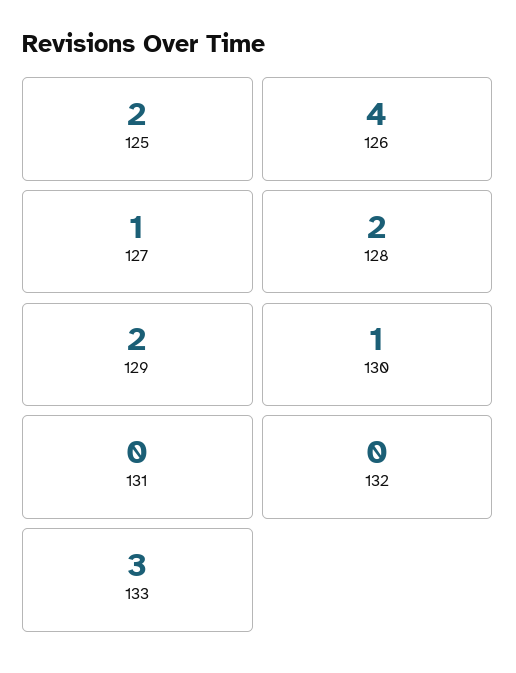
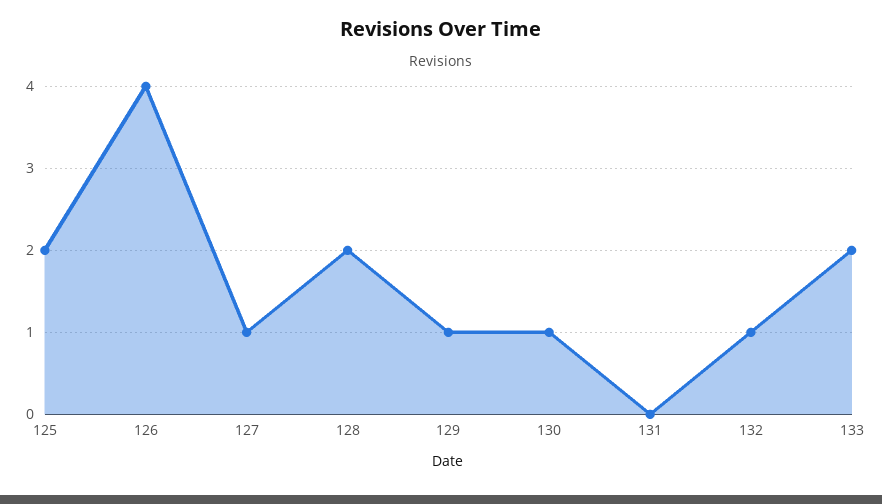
  {
    "125": 2,
    "126": 4,
    "127": 1,
    "128": 2,
-   "129": 2,
+   "129": 1,
    "130": 1,
    "131": 0,
-   "132": 0,
+   "132": 1,
-   "133": 3
+   "133": 2
  }

